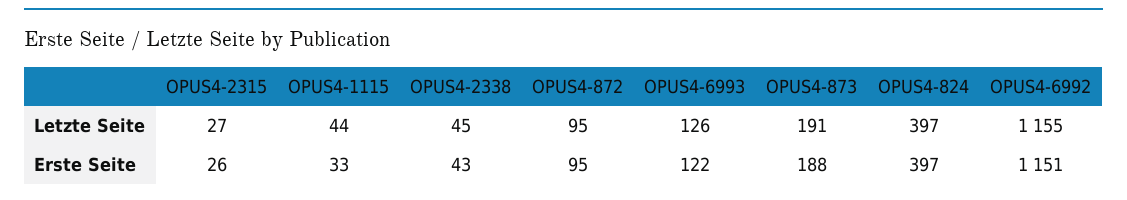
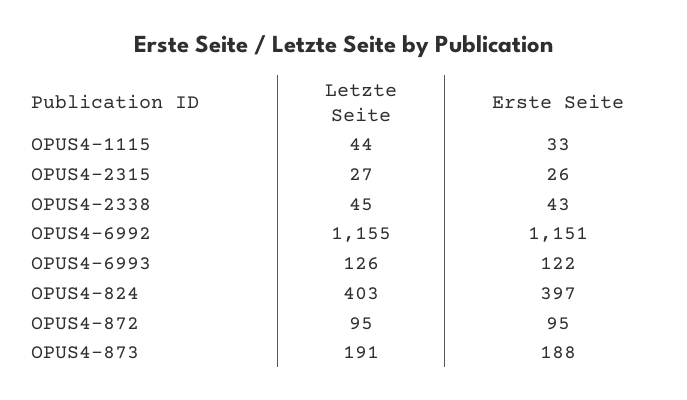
  {
    "OPUS4-2315": {
      "Letzte Seite": 27,
      "Erste Seite": 26
    },
    "OPUS4-1115": {
      "Letzte Seite": 44,
      "Erste Seite": 33
    },
    "OPUS4-2338": {
      "Letzte Seite": 45,
      "Erste Seite": 43
    },
    "OPUS4-872": {
      "Letzte Seite": 95,
      "Erste Seite": 95
    },
    "OPUS4-6993": {
      "Letzte Seite": 126,
      "Erste Seite": 122
    },
    "OPUS4-873": {
      "Letzte Seite": 191,
      "Erste Seite": 188
    },
    "OPUS4-824": {
-     "Letzte Seite": 397,
+     "Letzte Seite": 403,
      "Erste Seite": 397
    },
    "OPUS4-6992": {
      "Letzte Seite": 1155,
      "Erste Seite": 1151
    }
  }

